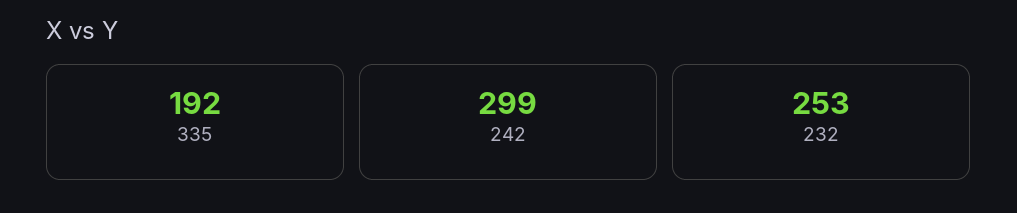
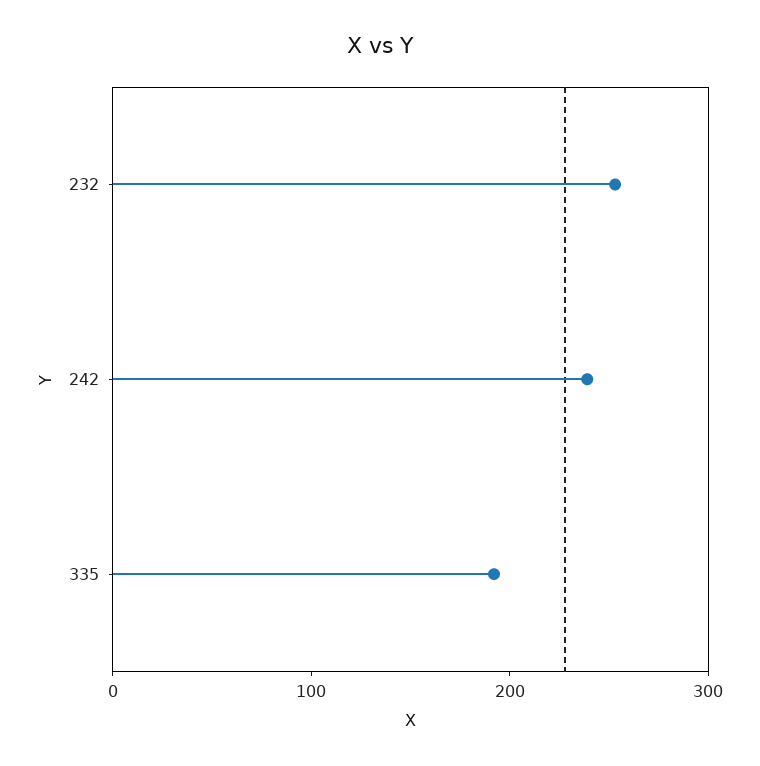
  {
    "335": 192,
-   "242": 299,
+   "242": 240,
    "232": 253
  }

